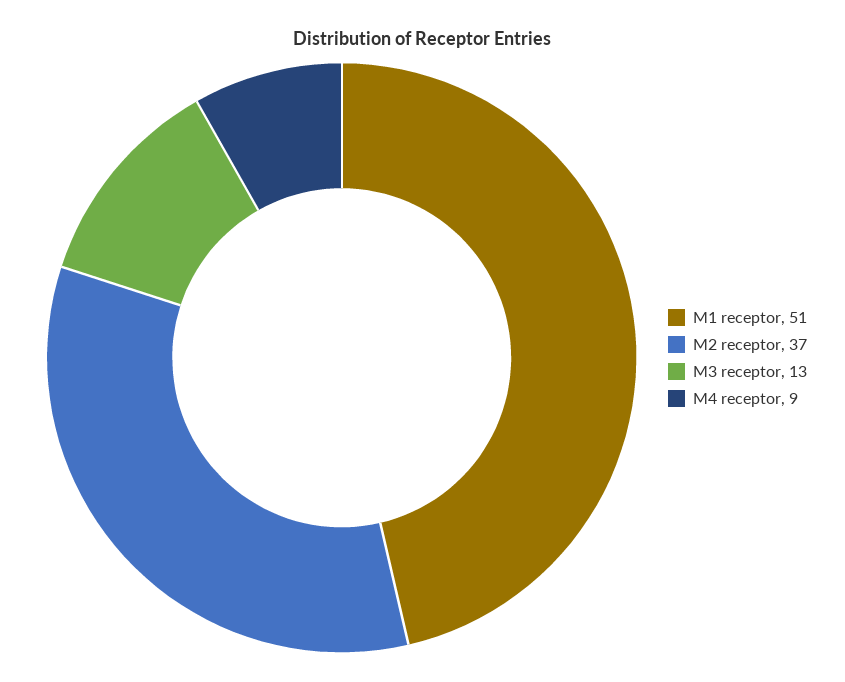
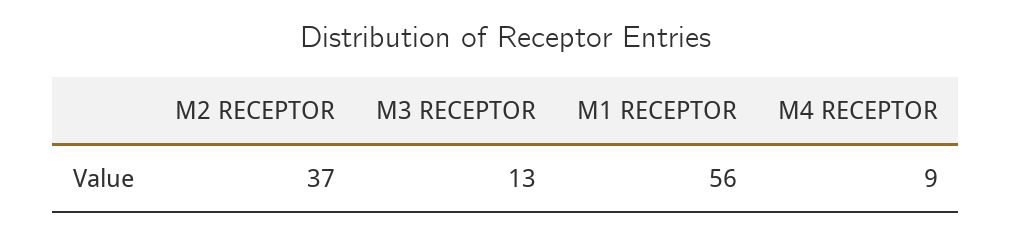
  {
-   "M1 receptor": 51,
+   "M1 receptor": 56,
    "M2 receptor": 37,
    "M3 receptor": 13,
    "M4 receptor": 9
  }

